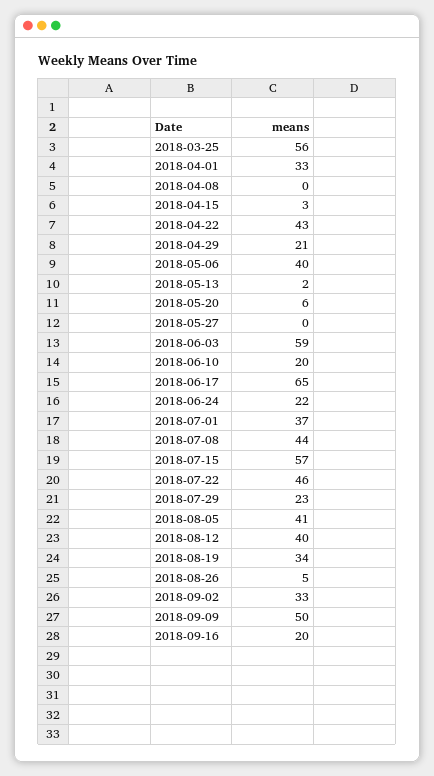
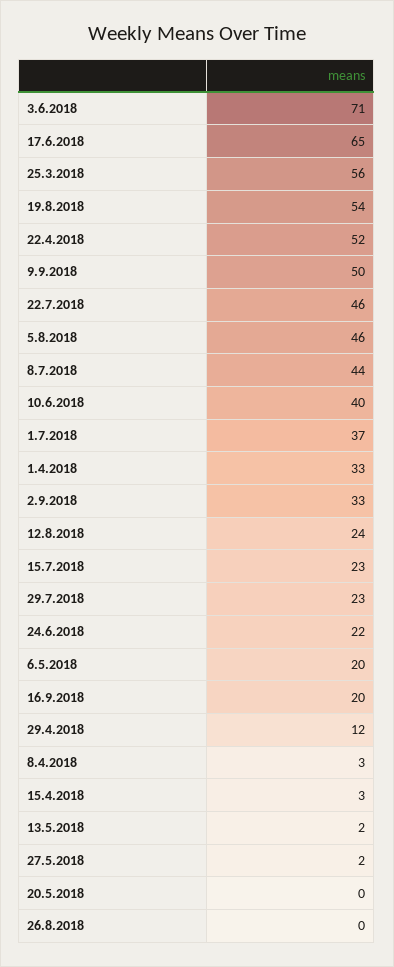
  {
    "2018-03-25": 56,
    "2018-04-01": 33,
-   "2018-04-08": 0,
+   "2018-04-08": 3,
    "2018-04-15": 3,
-   "2018-04-22": 43,
+   "2018-04-22": 52,
-   "2018-04-29": 21,
+   "2018-04-29": 12,
-   "2018-05-06": 40,
+   "2018-05-06": 20,
    "2018-05-13": 2,
-   "2018-05-20": 6,
+   "2018-05-20": 0,
-   "2018-05-27": 0,
+   "2018-05-27": 2,
-   "2018-06-03": 59,
+   "2018-06-03": 71,
-   "2018-06-10": 20,
+   "2018-06-10": 40,
    "2018-06-17": 65,
    "2018-06-24": 22,
    "2018-07-01": 37,
    "2018-07-08": 44,
-   "2018-07-15": 57,
+   "2018-07-15": 23,
    "2018-07-22": 46,
    "2018-07-29": 23,
-   "2018-08-05": 41,
+   "2018-08-05": 46,
-   "2018-08-12": 40,
+   "2018-08-12": 24,
-   "2018-08-19": 34,
+   "2018-08-19": 54,
-   "2018-08-26": 5,
+   "2018-08-26": 0,
    "2018-09-02": 33,
    "2018-09-09": 50,
    "2018-09-16": 20
  }

